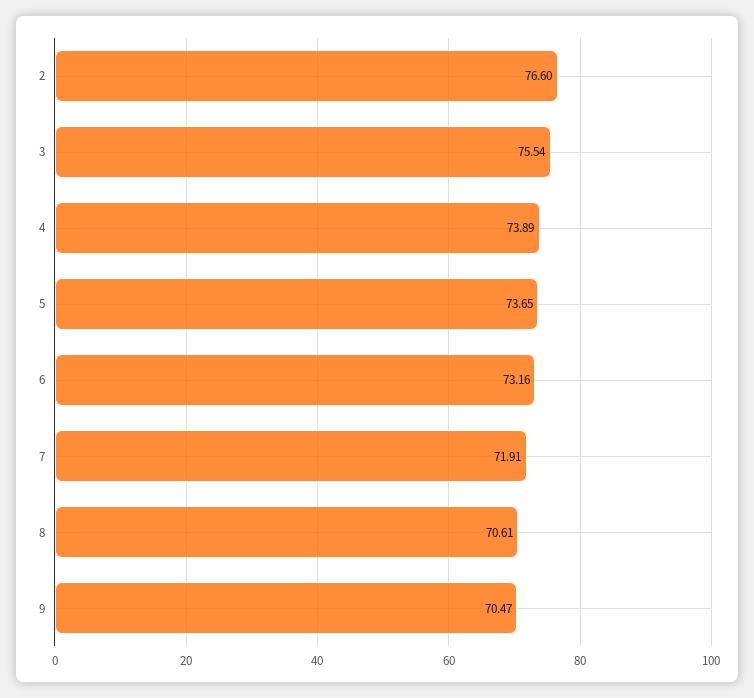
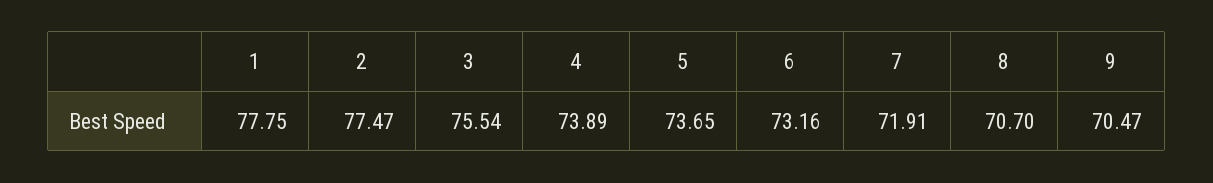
  {
-   "2": 76.6,
+   "2": 77.47,
    "3": 75.54,
    "4": 73.89,
    "5": 73.65,
    "6": 73.16,
    "7": 71.91,
-   "8": 70.61,
+   "8": 70.7,
-   "9": 70.47
+   "9": 70.47,
+   "1": 77.75
  }

